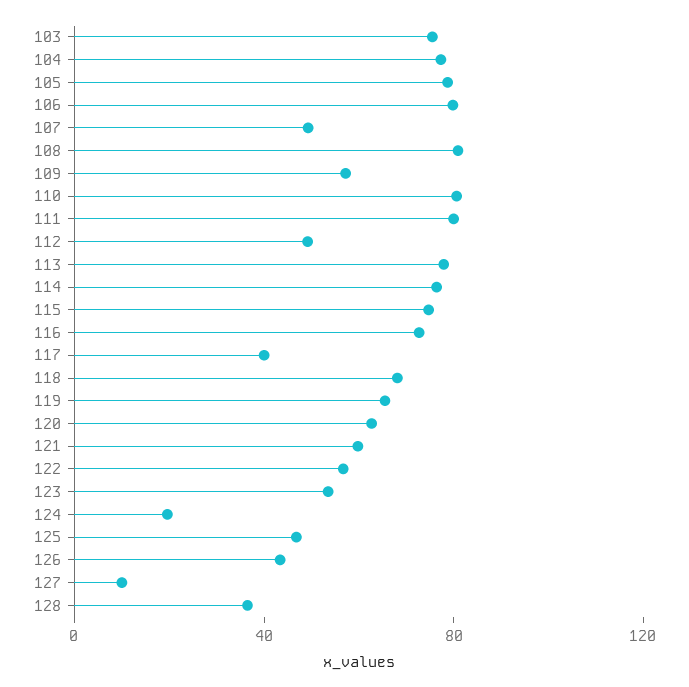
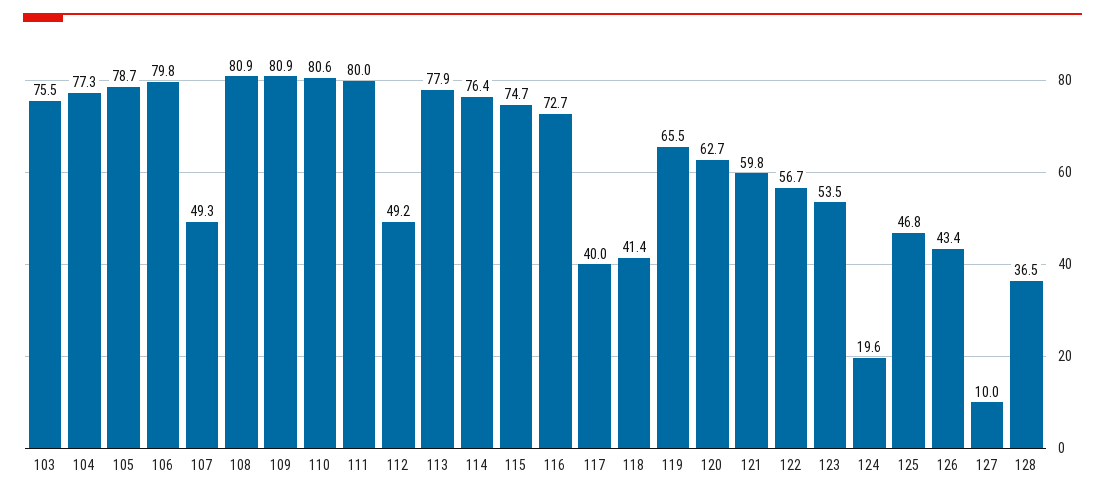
  {
    "103": 75.5,
    "104": 77.3,
    "105": 78.7,
    "106": 79.8,
    "107": 49.3,
    "108": 80.9,
-   "109": 60,
+   "109": 80.9,
    "110": 80.6,
    "111": 80,
    "112": 49.2,
    "113": 77.9,
    "114": 76.4,
    "115": 74.7,
    "116": 72.7,
    "117": 40,
-   "118": 70,
+   "118": 41.4,
    "119": 65.5,
    "120": 62.7,
    "121": 59.8,
    "122": 56.7,
    "123": 53.5,
    "124": 19.6,
    "125": 46.8,
    "126": 43.4,
    "127": 10,
    "128": 36.5
  }

